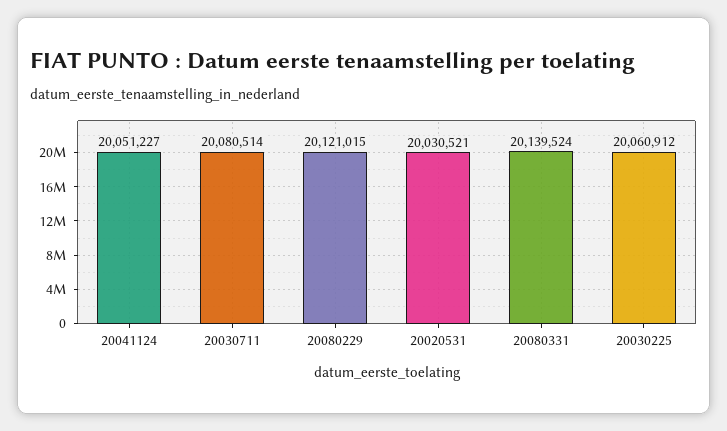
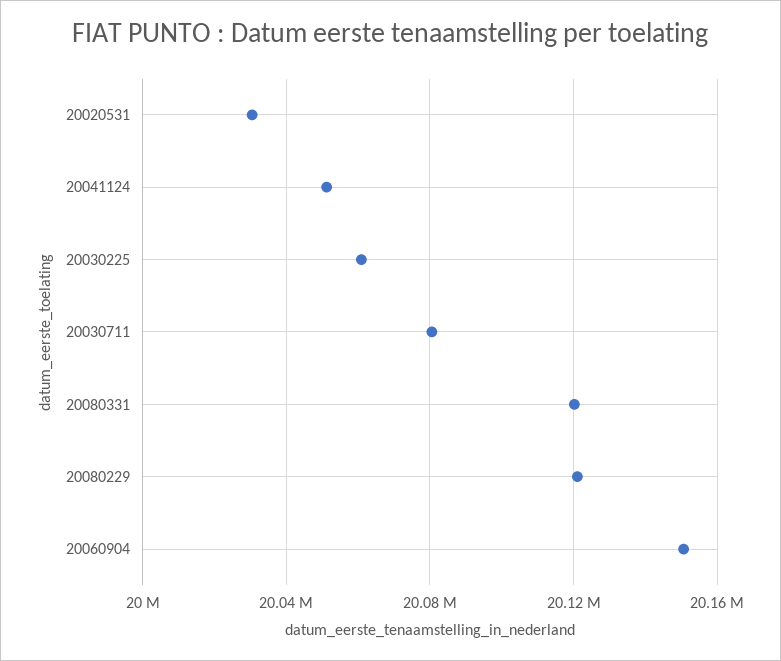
  {
    "20041124": 20051227,
    "20030711": 20080514,
    "20080229": 20121015,
    "20020531": 20030521,
-   "20080331": 20139524,
+   "20080331": 20120000,
-   "20030225": 20060912
+   "20030225": 20060912,
+   "20060904": 20150000
  }

